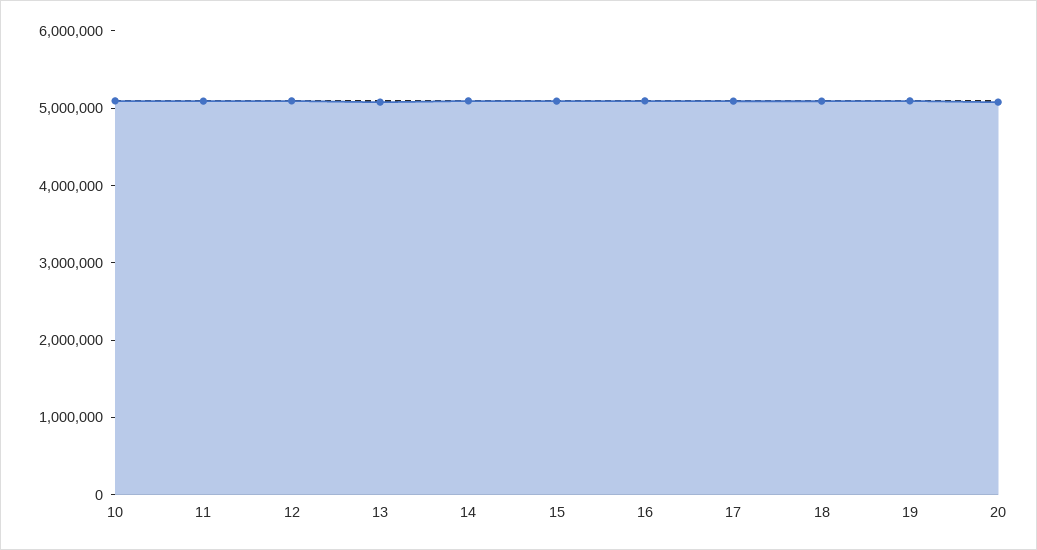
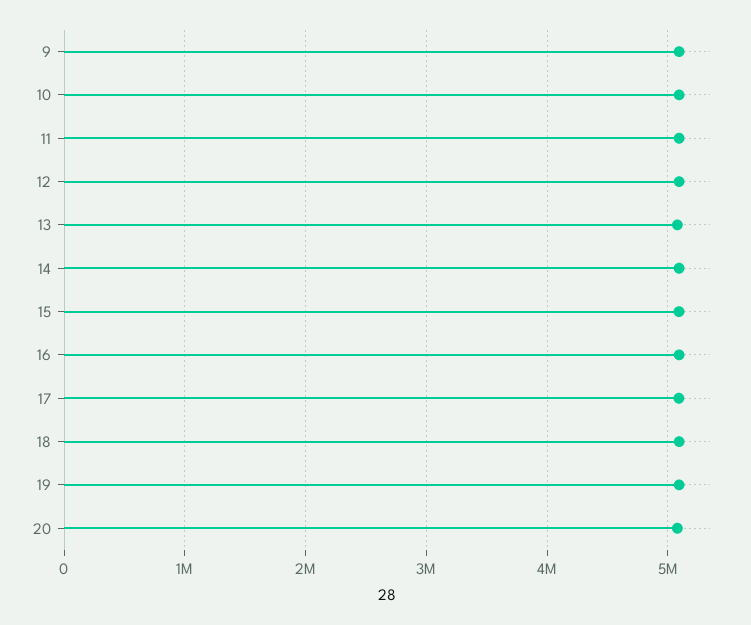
  {
    "10": 5100000,
    "11": 5100000,
    "12": 5100000,
    "13": 5100000,
    "14": 5100000,
    "15": 5100000,
    "16": 5100000,
    "17": 5100000,
    "18": 5100000,
    "19": 5100000,
-   "20": 5100000
+   "20": 5100000,
+   "9": 5100000
  }

